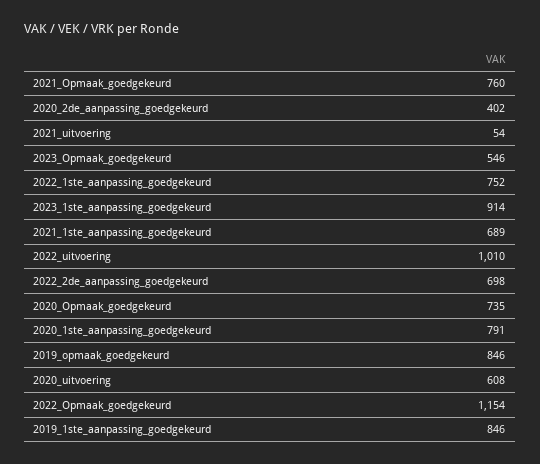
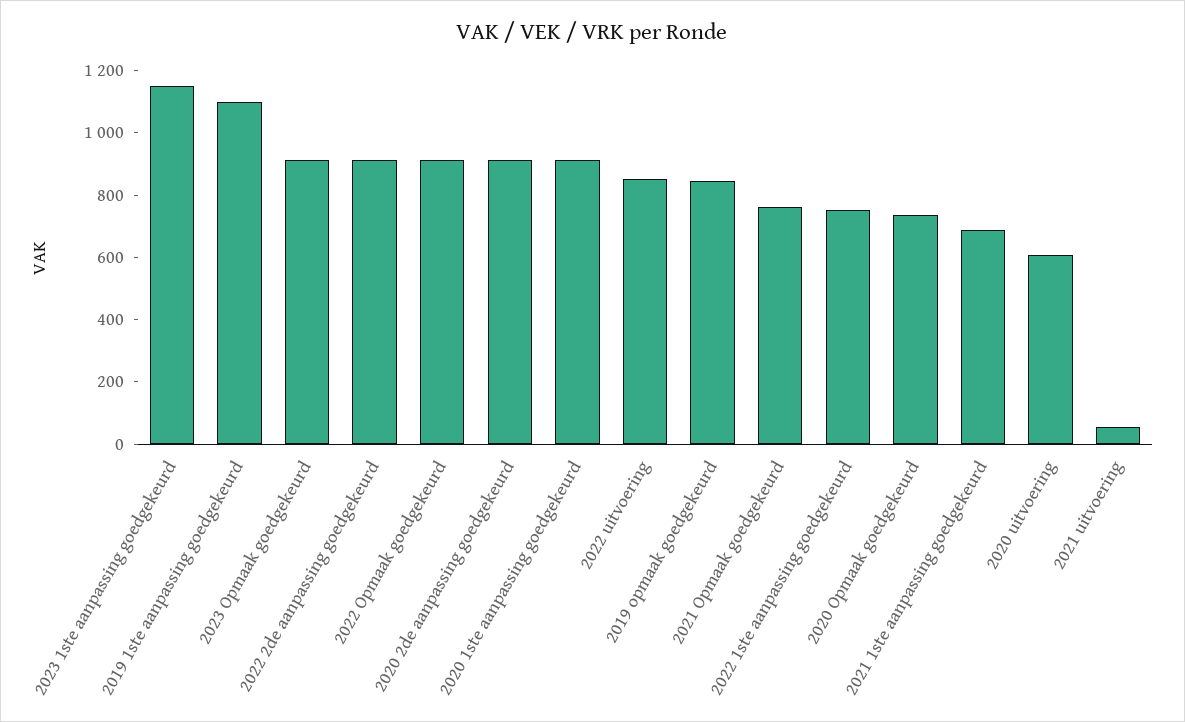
  {
    "2021_Opmaak_goedgekeurd": 760,
-   "2020_2de_aanpassing_goedgekeurd": 402,
+   "2020_2de_aanpassing_goedgekeurd": 900,
    "2021_uitvoering": 54,
-   "2023_Opmaak_goedgekeurd": 546,
+   "2023_Opmaak_goedgekeurd": 900,
    "2022_1ste_aanpassing_goedgekeurd": 752,
-   "2023_1ste_aanpassing_goedgekeurd": 914,
+   "2023_1ste_aanpassing_goedgekeurd": 1150,
    "2021_1ste_aanpassing_goedgekeurd": 689,
-   "2022_uitvoering": 1010,
+   "2022_uitvoering": 850,
-   "2022_2de_aanpassing_goedgekeurd": 698,
+   "2022_2de_aanpassing_goedgekeurd": 900,
    "2020_Opmaak_goedgekeurd": 735,
-   "2020_1ste_aanpassing_goedgekeurd": 791,
+   "2020_1ste_aanpassing_goedgekeurd": 900,
    "2019_opmaak_goedgekeurd": 846,
    "2020_uitvoering": 608,
-   "2022_Opmaak_goedgekeurd": 1154,
+   "2022_Opmaak_goedgekeurd": 900,
-   "2019_1ste_aanpassing_goedgekeurd": 846
+   "2019_1ste_aanpassing_goedgekeurd": 1100
  }

